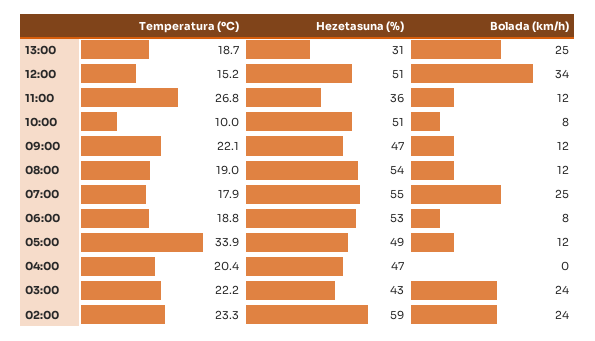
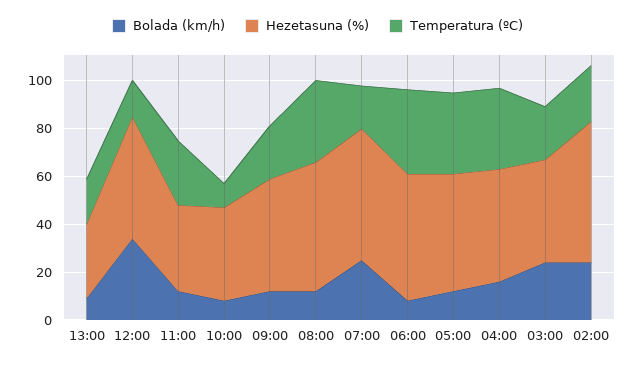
  {
    "Temperatura (ºC)": {
      "13:00": 18.7,
      "12:00": 15.2,
      "11:00": 26.8,
      "10:00": 10,
      "09:00": 22.1,
-     "08:00": 19,
+     "08:00": 35,
      "07:00": 17.9,
-     "06:00": 18.8,
+     "06:00": 35,
      "05:00": 33.9,
-     "04:00": 20.4,
+     "04:00": 35,
      "03:00": 22.2,
      "02:00": 23.3
    },
    "Hezetasuna (%)": {
      "13:00": 31,
      "12:00": 51,
      "11:00": 36,
-     "10:00": 51,
+     "10:00": 40,
      "09:00": 47,
      "08:00": 54,
      "07:00": 55,
      "06:00": 53,
      "05:00": 49,
      "04:00": 47,
      "03:00": 43,
      "02:00": 59
    },
    "Bolada (km/h)": {
-     "13:00": 25,
+     "13:00": 10,
      "12:00": 34,
      "11:00": 12,
      "10:00": 8,
      "09:00": 12,
      "08:00": 12,
      "07:00": 25,
      "06:00": 8,
      "05:00": 12,
-     "04:00": 0,
+     "04:00": 15,
      "03:00": 24,
      "02:00": 24
    }
  }

